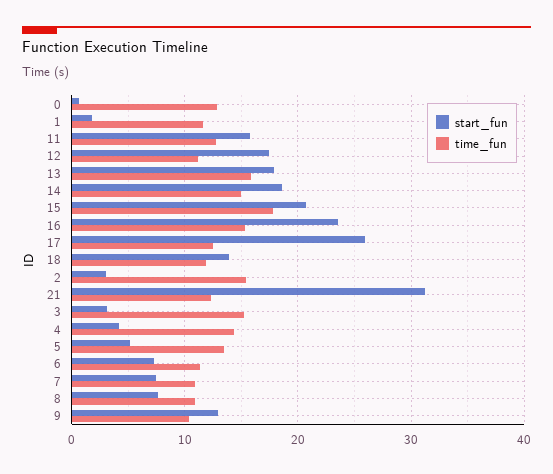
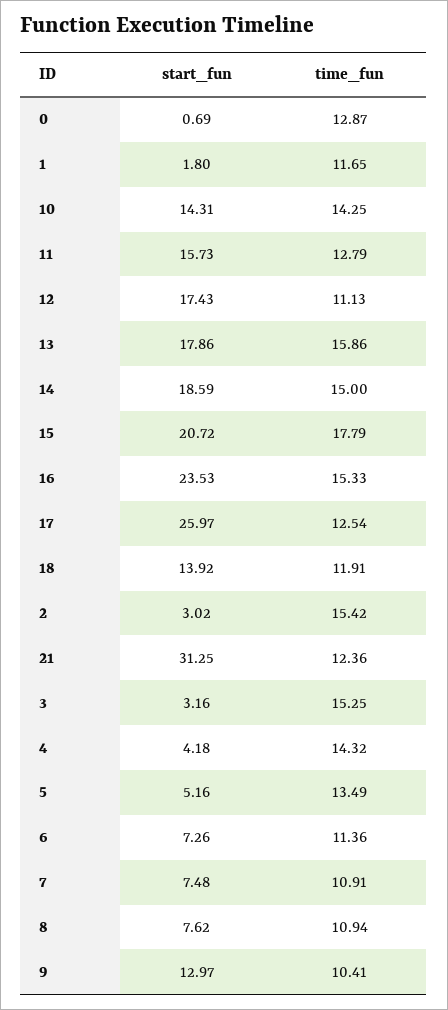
  {
    "start_fun": {
      "0": 0.69,
      "1": 1.8,
      "11": 15.73,
      "12": 17.43,
      "13": 17.86,
      "14": 18.59,
      "15": 20.72,
      "16": 23.53,
      "17": 25.97,
      "18": 13.92,
      "2": 3.02,
      "21": 31.25,
      "3": 3.16,
      "4": 4.18,
      "5": 5.16,
      "6": 7.26,
      "7": 7.48,
      "8": 7.62,
-     "9": 12.97
+     "9": 12.97,
+     "10": 14.31
    },
    "time_fun": {
      "0": 12.87,
      "1": 11.65,
      "11": 12.79,
      "12": 11.13,
      "13": 15.86,
      "14": 15,
      "15": 17.79,
      "16": 15.33,
      "17": 12.54,
      "18": 11.91,
      "2": 15.42,
      "21": 12.36,
      "3": 15.25,
      "4": 14.32,
      "5": 13.49,
      "6": 11.36,
      "7": 10.91,
      "8": 10.94,
-     "9": 10.41
+     "9": 10.41,
+     "10": 14.25
    }
  }

